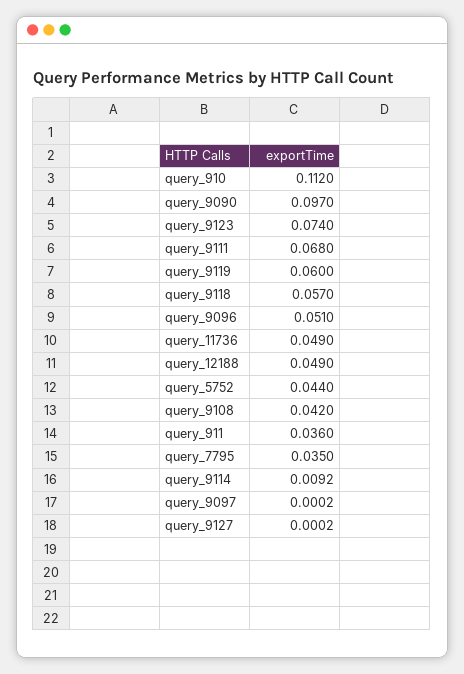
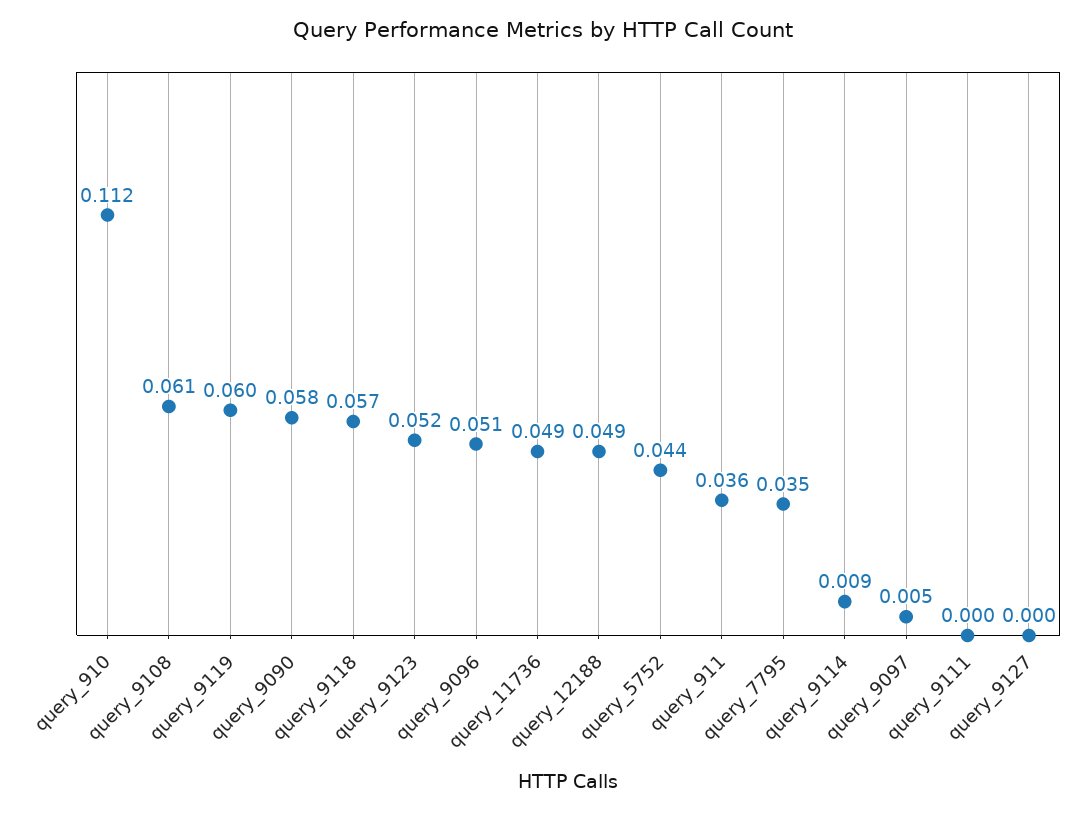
  {
    "query_910": 0.112,
-   "query_9090": 0.097,
+   "query_9090": 0.058,
-   "query_9123": 0.074,
+   "query_9123": 0.052,
-   "query_9111": 0.068,
+   "query_9111": 0,
    "query_9119": 0.06,
    "query_9118": 0.057,
    "query_9096": 0.051,
    "query_11736": 0.049,
    "query_12188": 0.049,
    "query_5752": 0.044,
-   "query_9108": 0.042,
+   "query_9108": 0.061,
    "query_911": 0.036,
    "query_7795": 0.035,
    "query_9114": 0.0092,
-   "query_9097": 0.0002,
+   "query_9097": 0.005,
    "query_9127": 0.0002
  }

